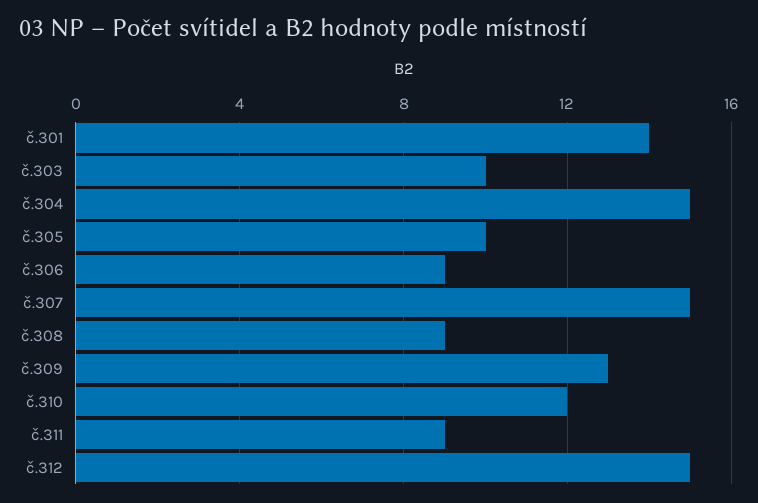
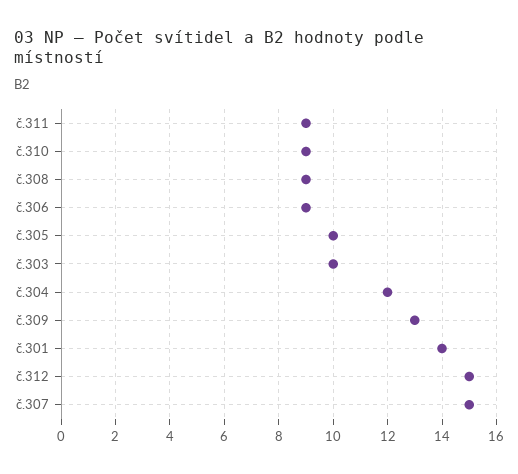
  {
    "č.301": 14,
    "č.303": 10,
-   "č.304": 15,
+   "č.304": 12,
    "č.305": 10,
    "č.306": 9,
    "č.307": 15,
    "č.308": 9,
    "č.309": 13,
-   "č.310": 12,
+   "č.310": 9,
    "č.311": 9,
    "č.312": 15
  }

